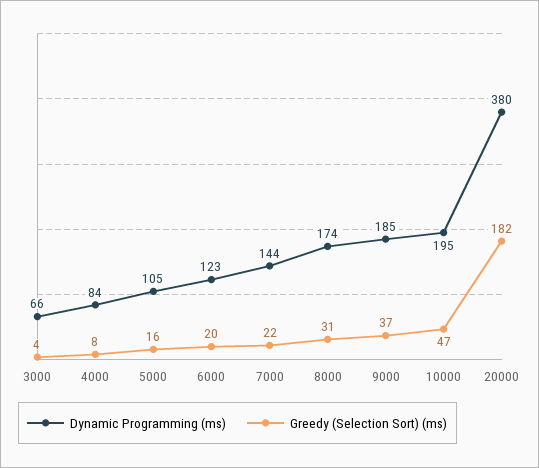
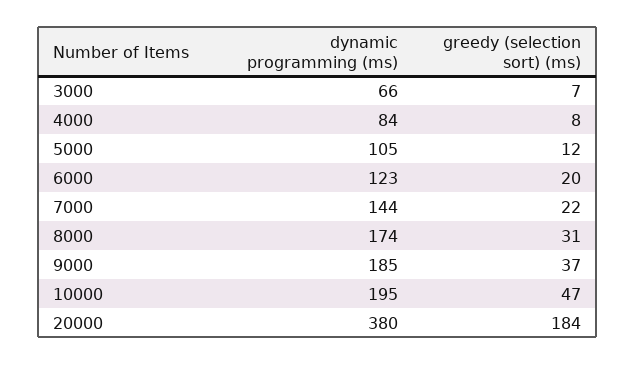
  {
    "Dynamic Programming (ms)": {
      "3000": 66,
      "4000": 84,
      "5000": 105,
      "6000": 123,
      "7000": 144,
      "8000": 174,
      "9000": 185,
      "10000": 195,
      "20000": 380
    },
    "Greedy (Selection Sort) (ms)": {
-     "3000": 4,
+     "3000": 7,
      "4000": 8,
-     "5000": 16,
+     "5000": 12,
      "6000": 20,
      "7000": 22,
      "8000": 31,
      "9000": 37,
      "10000": 47,
-     "20000": 182
+     "20000": 184
    }
  }

